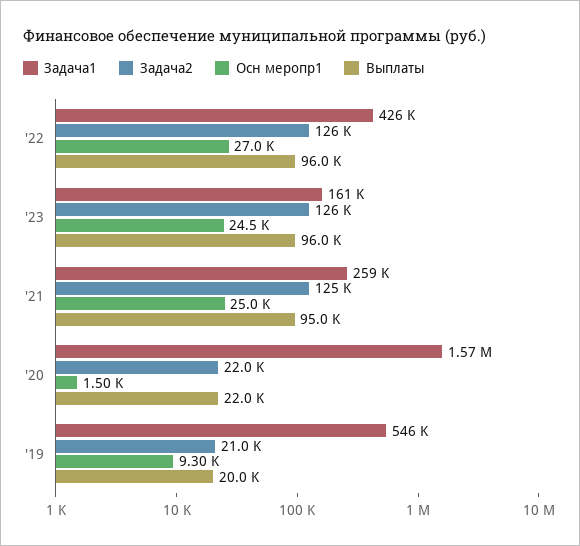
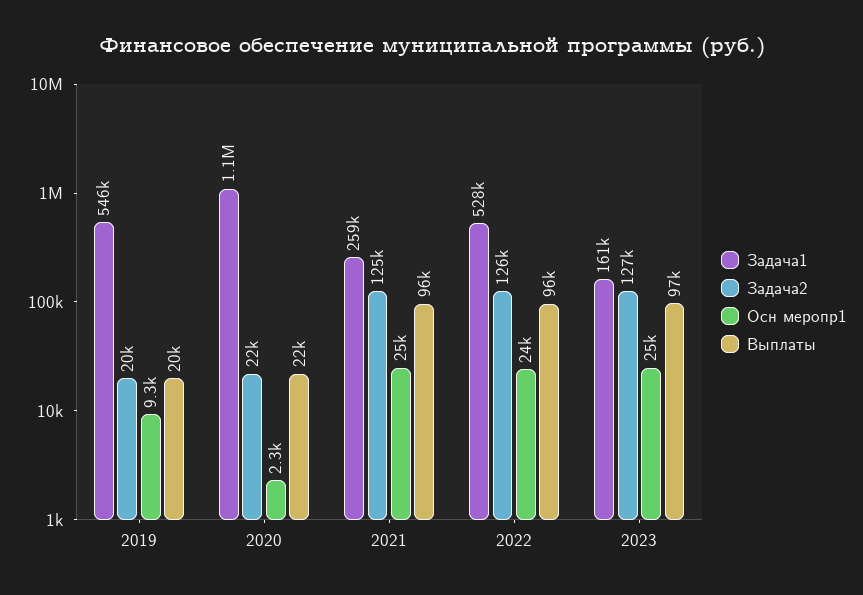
  {
    "Задача1": {
-     "'22": 426000,
+     "'22": 528000,
      "'23": 161000,
      "'21": 259000,
-     "'20": 1570000,
+     "'20": 1100000,
      "'19": 546000
    },
    "Задача2": {
      "'22": 126000,
-     "'23": 126000,
+     "'23": 127000,
      "'21": 125000,
      "'20": 22000,
-     "'19": 21000
+     "'19": 20000
    },
    "Осн меропр1": {
-     "'22": 27000,
+     "'22": 24000,
      "'23": 24500,
      "'21": 25000,
-     "'20": 1500,
+     "'20": 2300,
      "'19": 9300
    },
    "Выплаты": {
      "'22": 96000,
-     "'23": 96000,
+     "'23": 97000,
-     "'21": 95000,
+     "'21": 96000,
      "'20": 22000,
      "'19": 20000
    }
  }

